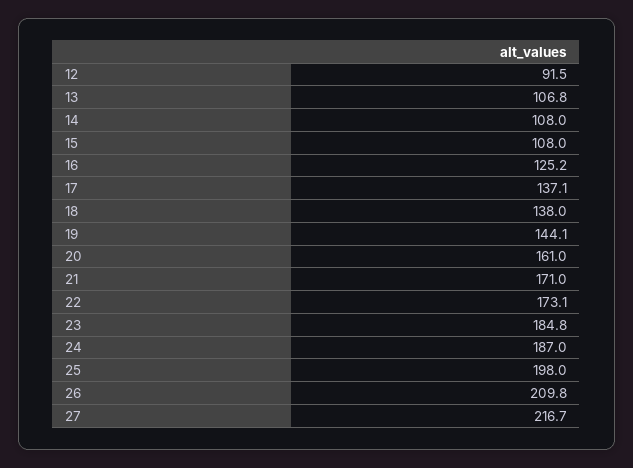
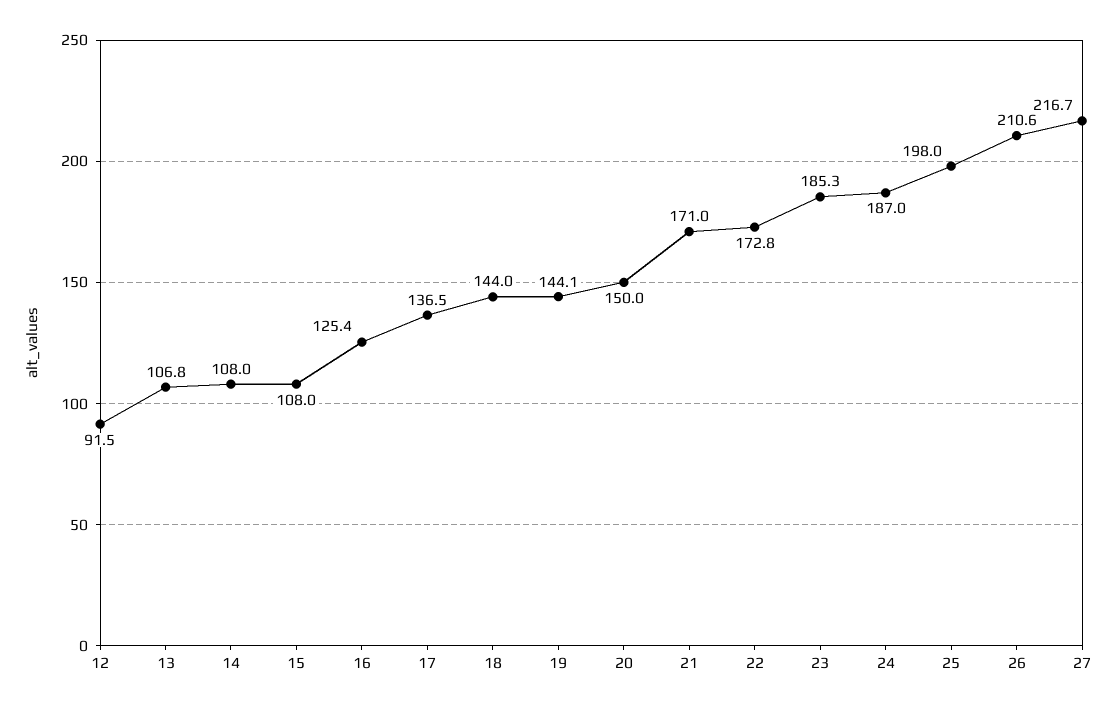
  {
    "12": 91.5,
    "13": 106.8,
    "14": 108,
    "15": 108,
-   "16": 125.2,
+   "16": 125.4,
-   "17": 137.1,
+   "17": 136.5,
-   "18": 138,
+   "18": 144,
    "19": 144.1,
-   "20": 161,
+   "20": 150,
    "21": 171,
-   "22": 173.1,
+   "22": 172.8,
-   "23": 184.8,
+   "23": 185.3,
    "24": 187,
    "25": 198,
-   "26": 209.8,
+   "26": 210.6,
    "27": 216.7
  }

